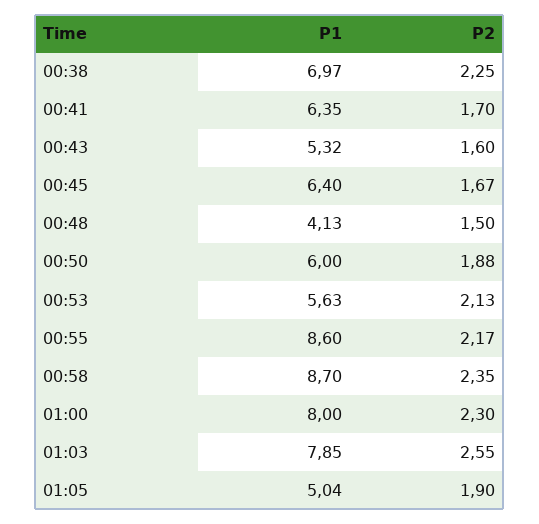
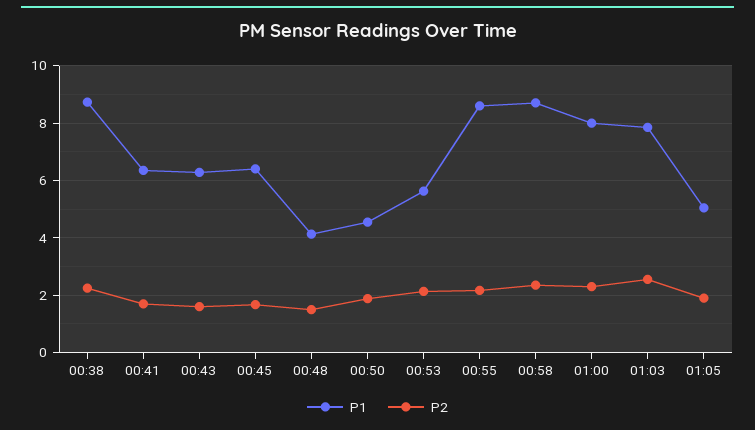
  {
    "P1": {
-     "00:38": 6.97,
+     "00:38": 8.75,
      "00:41": 6.35,
-     "00:43": 5.32,
+     "00:43": 6.25,
      "00:45": 6.4,
      "00:48": 4.13,
-     "00:50": 6,
+     "00:50": 4.5,
      "00:53": 5.63,
      "00:55": 8.6,
      "00:58": 8.7,
      "01:00": 8,
      "01:03": 7.85,
      "01:05": 5.04
    },
    "P2": {
      "00:38": 2.25,
      "00:41": 1.7,
      "00:43": 1.6,
      "00:45": 1.67,
      "00:48": 1.5,
      "00:50": 1.88,
      "00:53": 2.13,
      "00:55": 2.17,
      "00:58": 2.35,
      "01:00": 2.3,
      "01:03": 2.55,
      "01:05": 1.9
    }
  }

